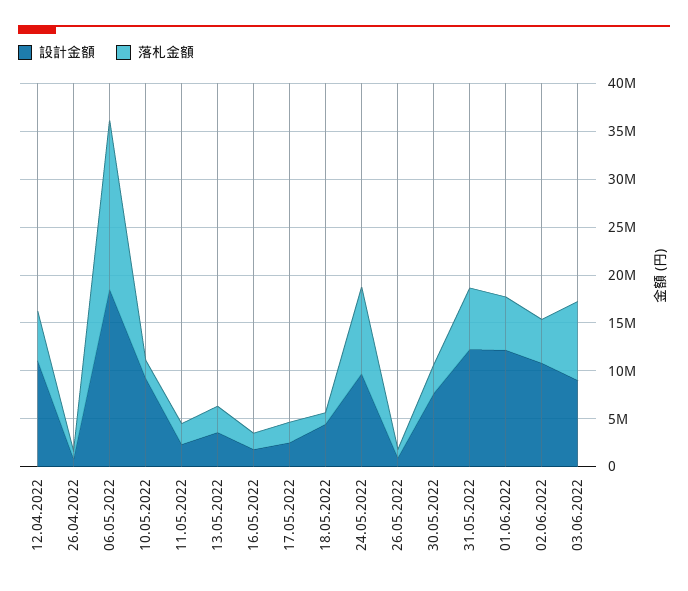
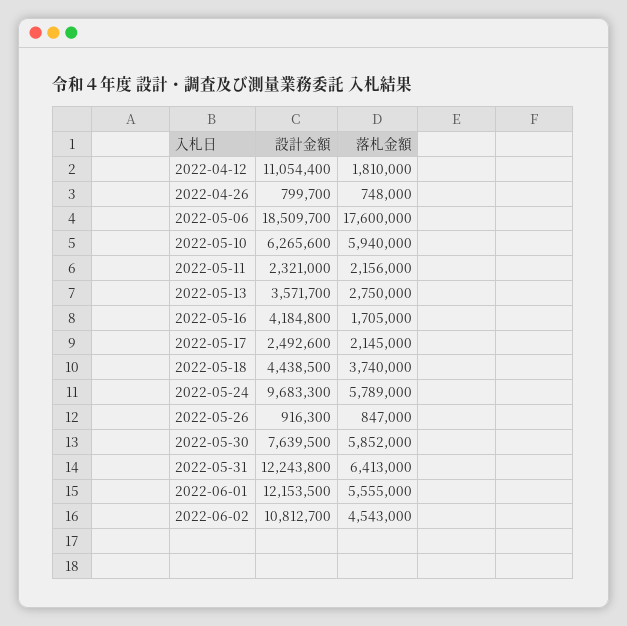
  {
    "設計金額": {
      "12.04.2022": 11054400,
      "26.04.2022": 799700,
      "06.05.2022": 18509700,
-     "10.05.2022": 9000000,
+     "10.05.2022": 6265600,
      "11.05.2022": 2321000,
      "13.05.2022": 3571700,
-     "16.05.2022": 2000000,
+     "16.05.2022": 4184800,
      "17.05.2022": 2492600,
      "18.05.2022": 4438500,
      "24.05.2022": 9683300,
      "26.05.2022": 916300,
      "30.05.2022": 7639500,
      "31.05.2022": 12243800,
      "01.06.2022": 12153500,
-     "02.06.2022": 10812700,
+     "02.06.2022": 10812700
-     "03.06.2022": 9000000
    },
    "落札金額": {
-     "12.04.2022": 5000000,
+     "12.04.2022": 1810000,
      "26.04.2022": 748000,
      "06.05.2022": 17600000,
-     "10.05.2022": 2000000,
+     "10.05.2022": 5940000,
      "11.05.2022": 2156000,
      "13.05.2022": 2750000,
      "16.05.2022": 1705000,
      "17.05.2022": 2145000,
-     "18.05.2022": 1000000,
+     "18.05.2022": 3740000,
-     "24.05.2022": 9000000,
+     "24.05.2022": 5789000,
      "26.05.2022": 847000,
-     "30.05.2022": 3000000,
+     "30.05.2022": 5852000,
      "31.05.2022": 6413000,
      "01.06.2022": 5555000,
-     "02.06.2022": 4543000,
+     "02.06.2022": 4543000
-     "03.06.2022": 8000000
    }
  }

